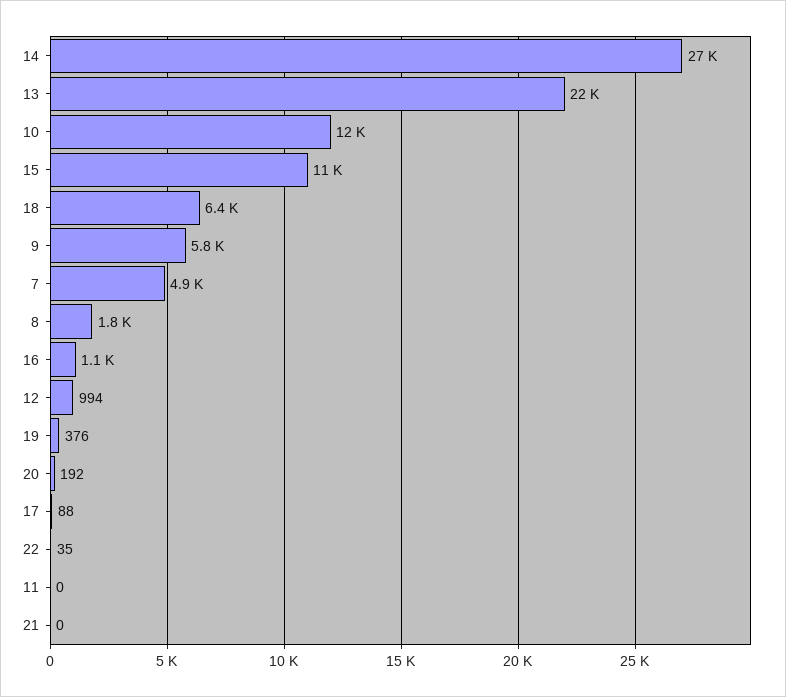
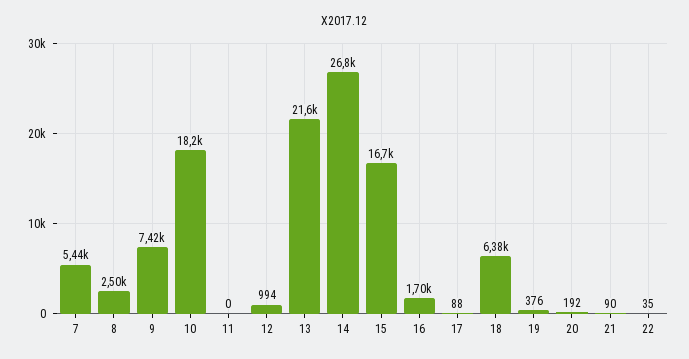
  {
    "14": 26800,
    "13": 21600,
-   "10": 12000,
+   "10": 18200,
-   "15": 11000,
+   "15": 16700,
    "18": 6380,
-   "9": 5800,
+   "9": 7420,
-   "7": 4900,
+   "7": 5440,
-   "8": 1800,
+   "8": 2500,
-   "16": 1100,
+   "16": 1700,
    "12": 994,
    "19": 376,
    "20": 192,
    "17": 88,
    "22": 35,
    "11": 0,
-   "21": 0
+   "21": 90
  }

